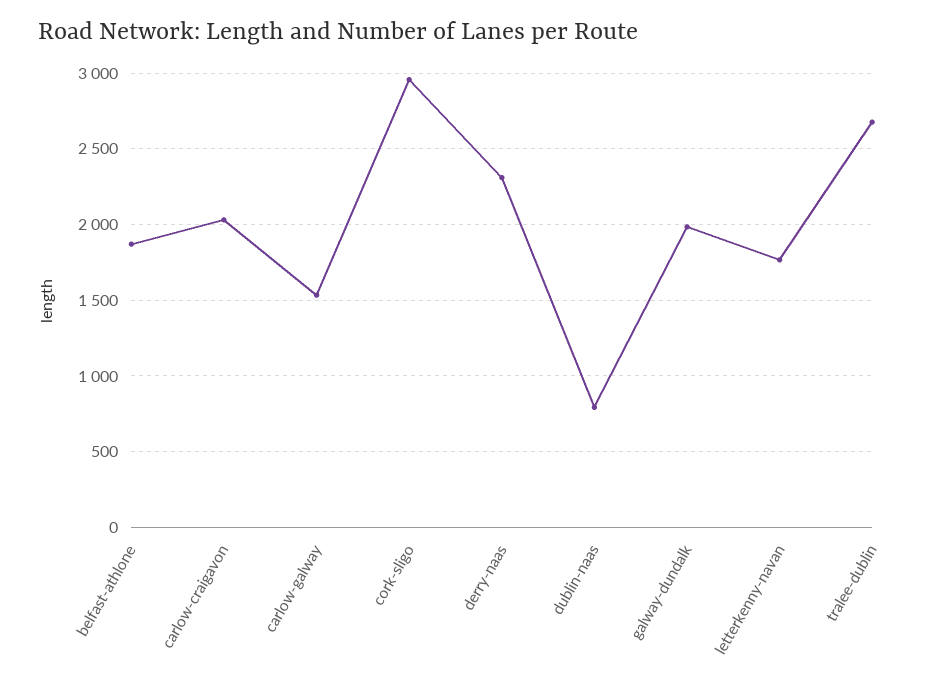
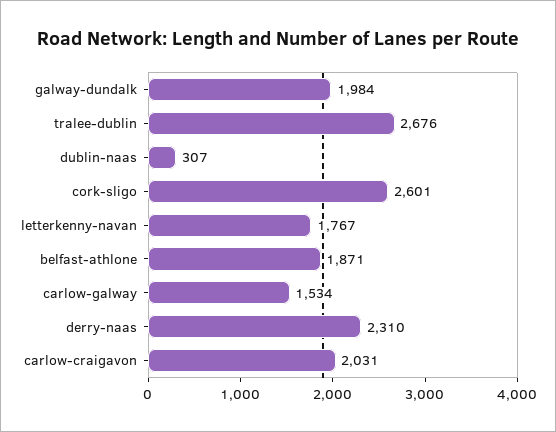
  {
    "belfast-athlone": 1871,
    "carlow-craigavon": 2031,
    "carlow-galway": 1534,
-   "cork-sligo": 2950,
+   "cork-sligo": 2601,
    "derry-naas": 2310,
-   "dublin-naas": 800,
+   "dublin-naas": 307,
    "galway-dundalk": 1984,
    "letterkenny-navan": 1767,
    "tralee-dublin": 2676
  }

